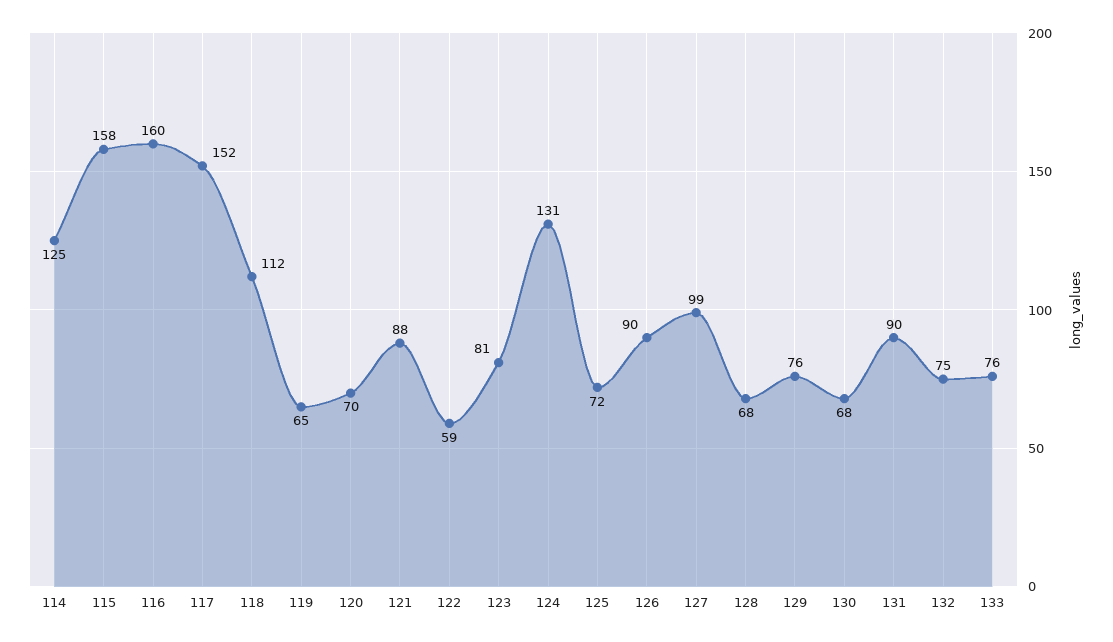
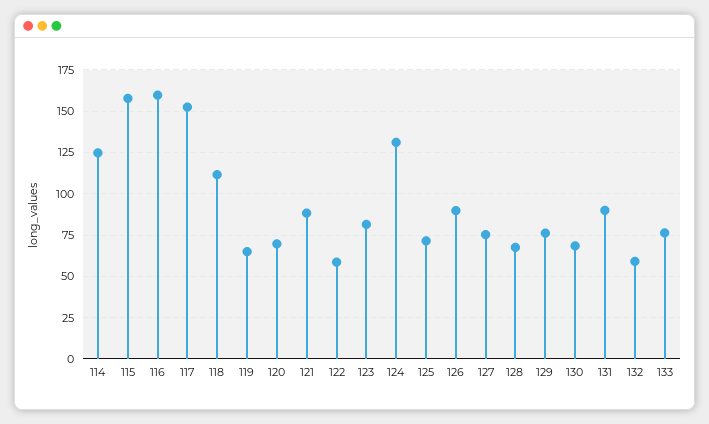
  {
    "114": 125,
    "115": 158,
    "116": 160,
    "117": 152,
    "118": 112,
    "119": 65,
    "120": 70,
    "121": 88,
    "122": 59,
    "123": 81,
    "124": 131,
    "125": 72,
    "126": 90,
-   "127": 99,
+   "127": 75,
    "128": 68,
    "129": 76,
    "130": 68,
    "131": 90,
-   "132": 75,
+   "132": 60,
    "133": 76
  }

